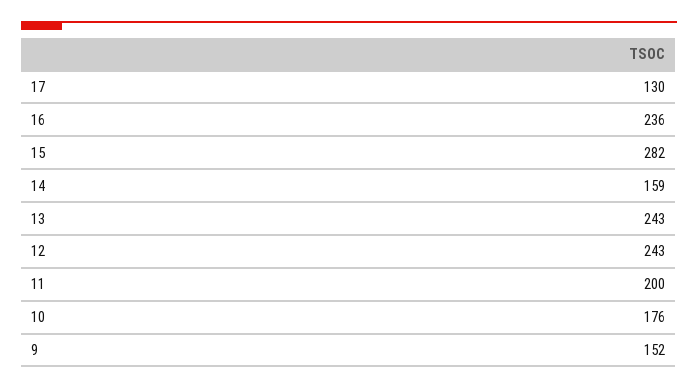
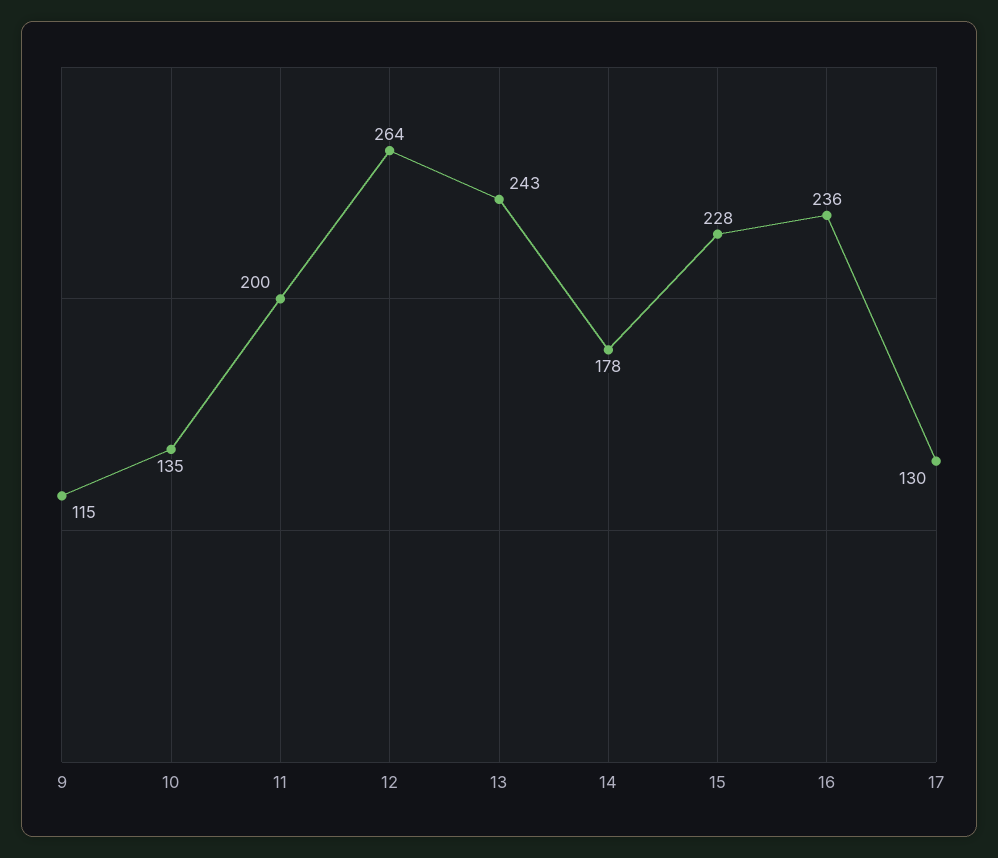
  {
    "17": 130,
    "16": 236,
-   "15": 282,
+   "15": 228,
-   "14": 159,
+   "14": 178,
    "13": 243,
-   "12": 243,
+   "12": 264,
    "11": 200,
-   "10": 176,
+   "10": 135,
-   "9": 152
+   "9": 115
  }

